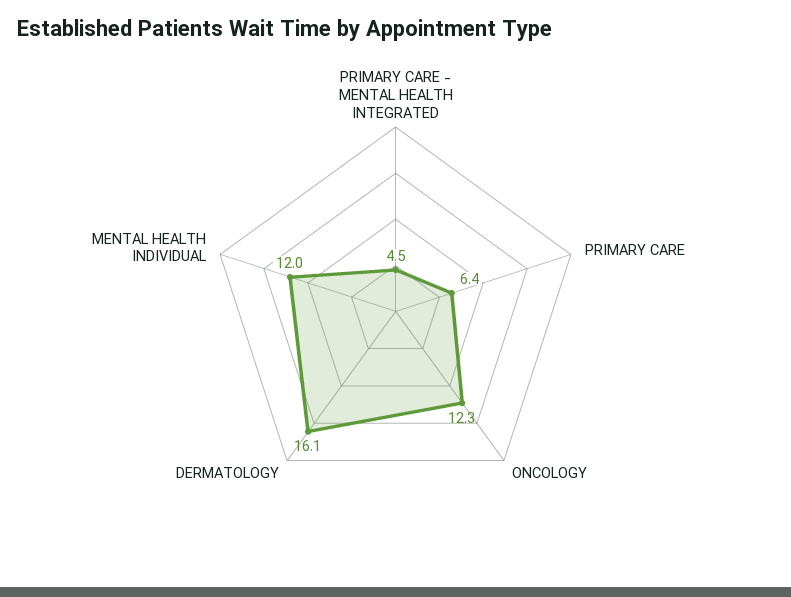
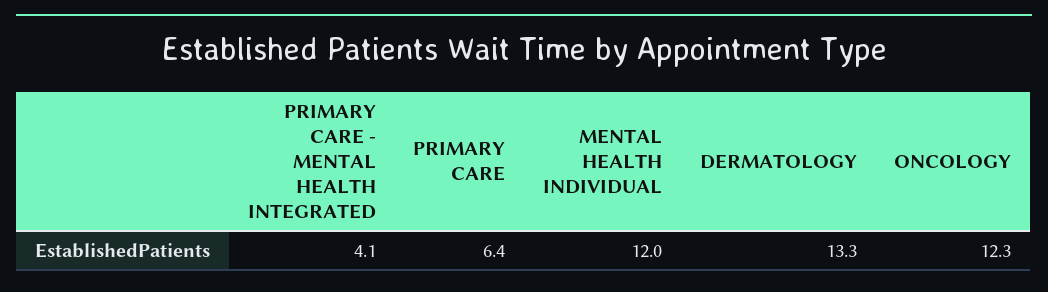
  {
-   "PRIMARY CARE - MENTAL HEALTH INTEGRATED": 4.5,
+   "PRIMARY CARE - MENTAL HEALTH INTEGRATED": 4.1,
    "PRIMARY CARE": 6.4,
    "ONCOLOGY": 12.3,
-   "DERMATOLOGY": 16.1,
+   "DERMATOLOGY": 13.3,
    "MENTAL HEALTH INDIVIDUAL": 12
  }

